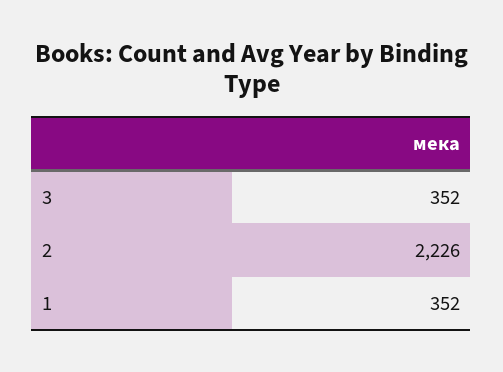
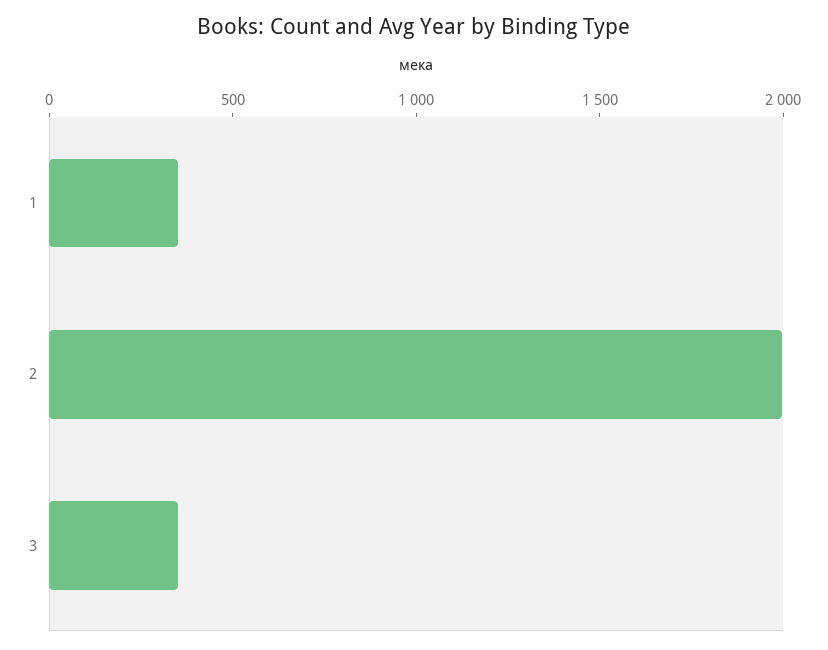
  {
    "3": 352,
-   "2": 2226,
+   "2": 2000,
    "1": 352
  }

